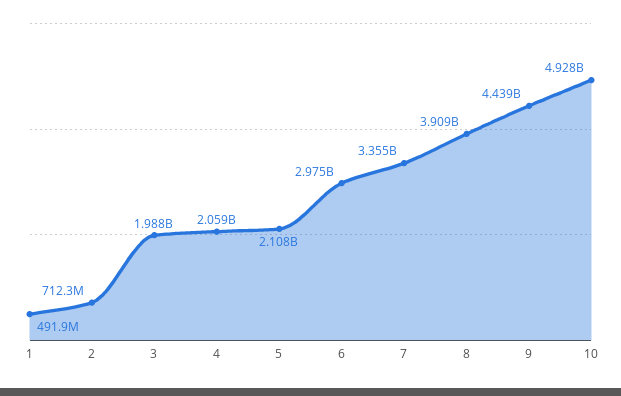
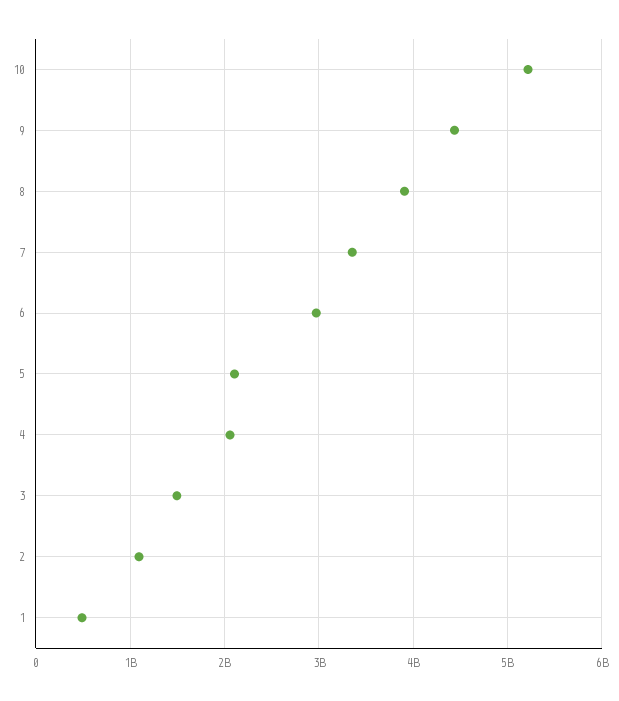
  {
    "1": 491900000,
-   "2": 712300000,
+   "2": 1100000000,
-   "3": 1988000000,
+   "3": 1500000000,
    "4": 2059000000,
    "5": 2108000000,
    "6": 2975000000,
    "7": 3355000000,
    "8": 3909000000,
    "9": 4439000000,
-   "10": 4928000000
+   "10": 5200000000
  }

